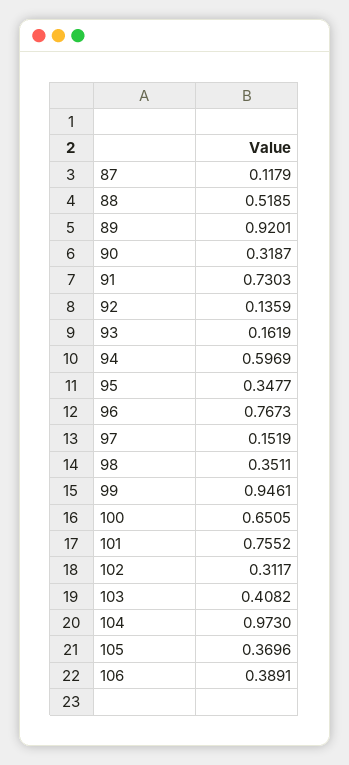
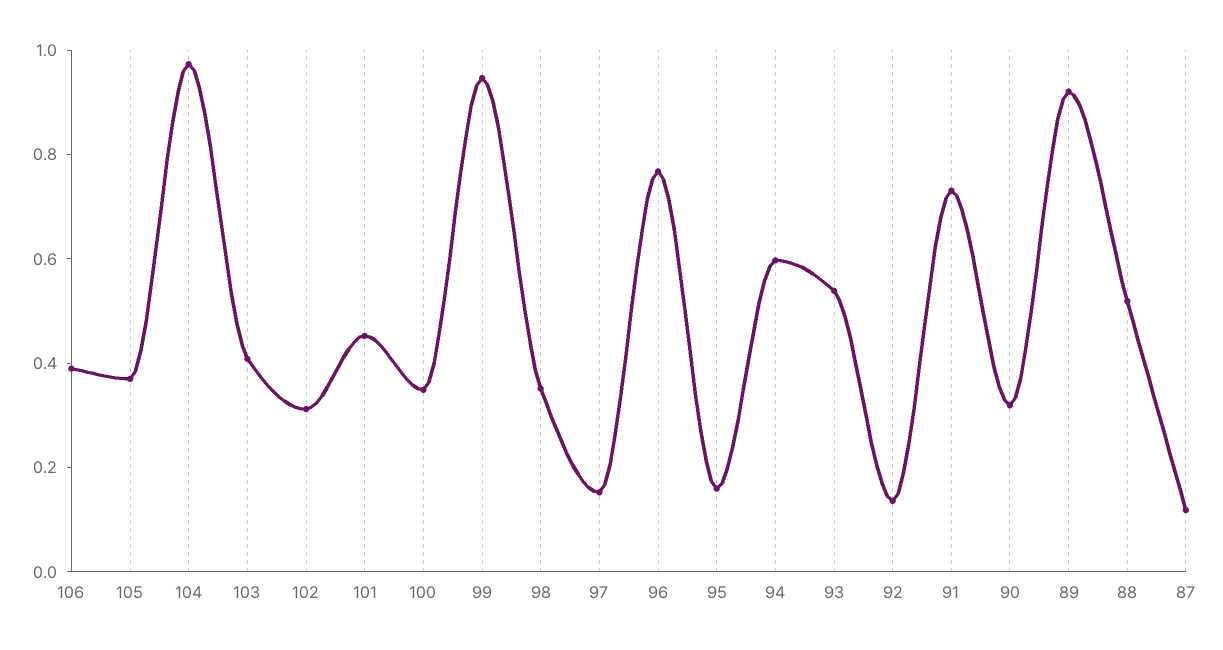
  {
    "87": 0.1179,
    "88": 0.5185,
    "89": 0.9201,
    "90": 0.3187,
    "91": 0.7303,
    "92": 0.1359,
-   "93": 0.1619,
+   "93": 0.55,
    "94": 0.5969,
-   "95": 0.3477,
+   "95": 0.15,
    "96": 0.7673,
    "97": 0.1519,
    "98": 0.3511,
    "99": 0.9461,
-   "100": 0.6505,
+   "100": 0.35,
-   "101": 0.7552,
+   "101": 0.45,
    "102": 0.3117,
    "103": 0.4082,
    "104": 0.973,
    "105": 0.3696,
    "106": 0.3891
  }

